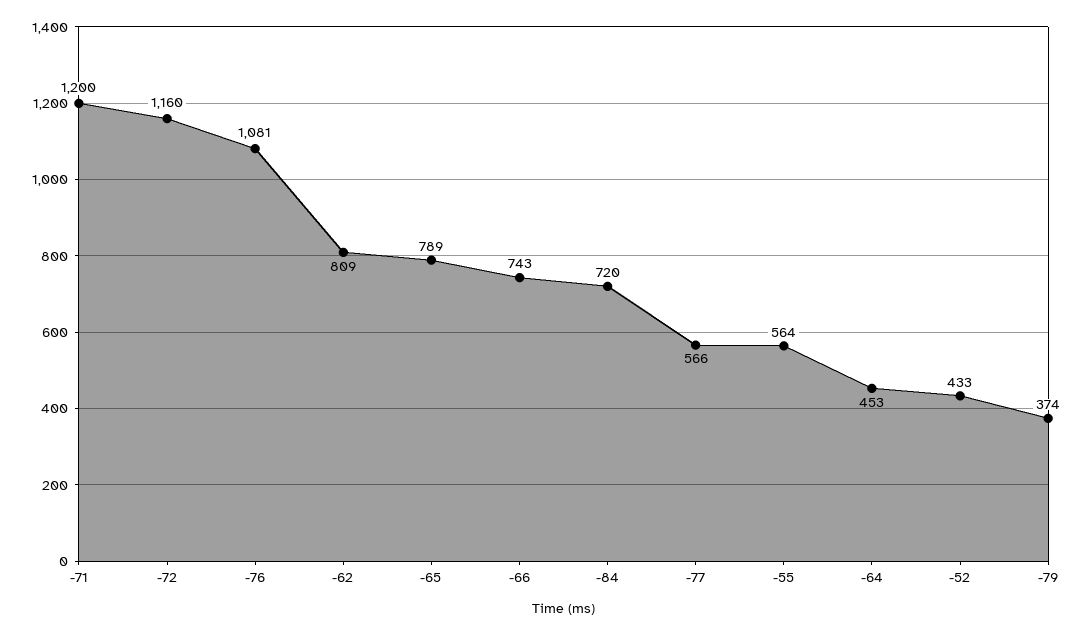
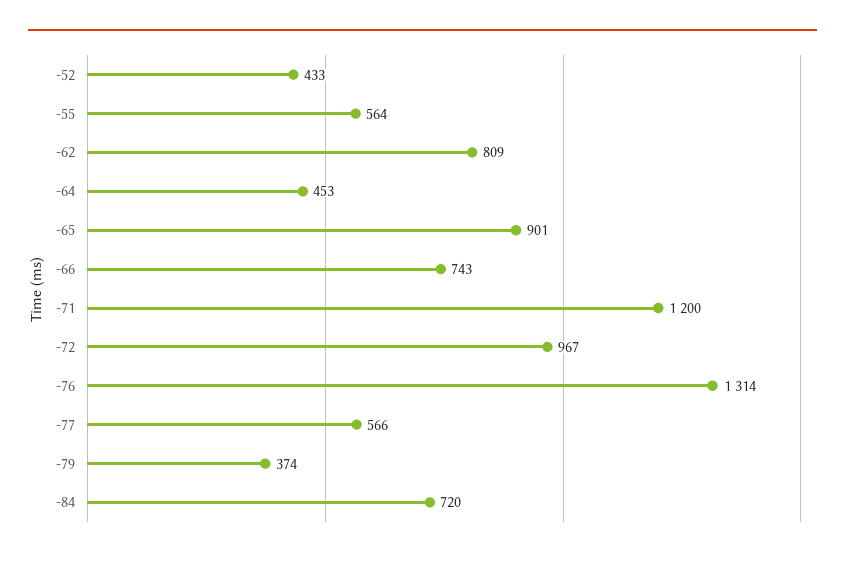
  {
    "-71": 1200,
-   "-72": 1160,
+   "-72": 967,
-   "-76": 1081,
+   "-76": 1314,
    "-62": 809,
-   "-65": 789,
+   "-65": 901,
    "-66": 743,
    "-84": 720,
    "-77": 566,
    "-55": 564,
    "-64": 453,
    "-52": 433,
    "-79": 374
  }

